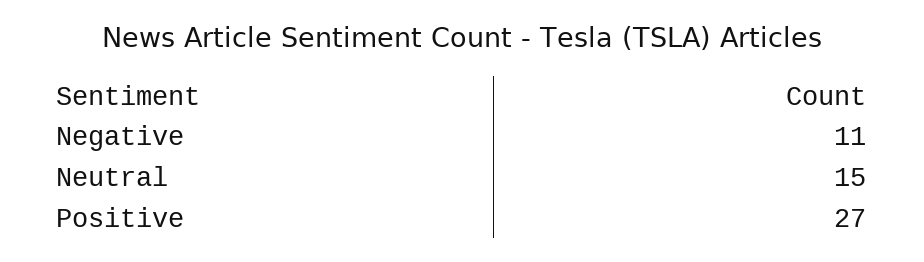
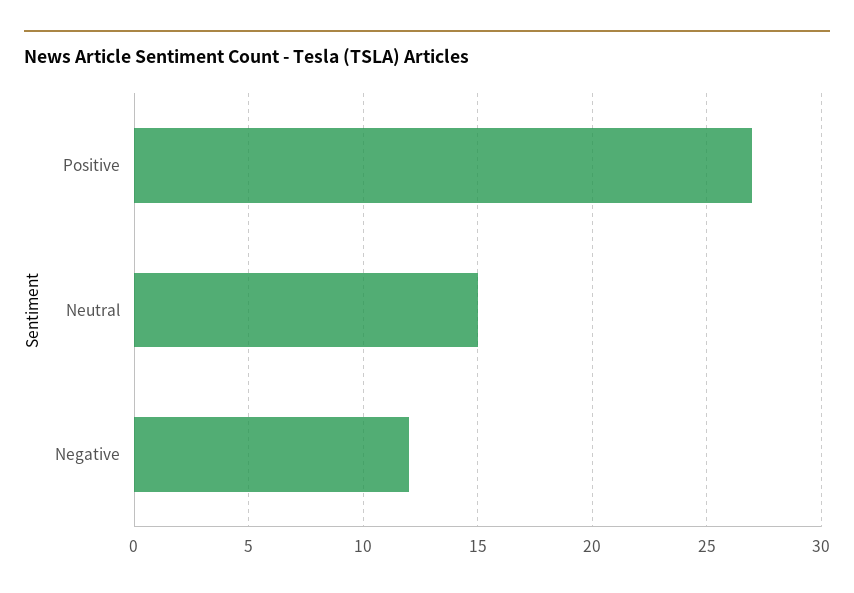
  {
-   "Negative": 11,
+   "Negative": 12,
    "Neutral": 15,
    "Positive": 27
  }

